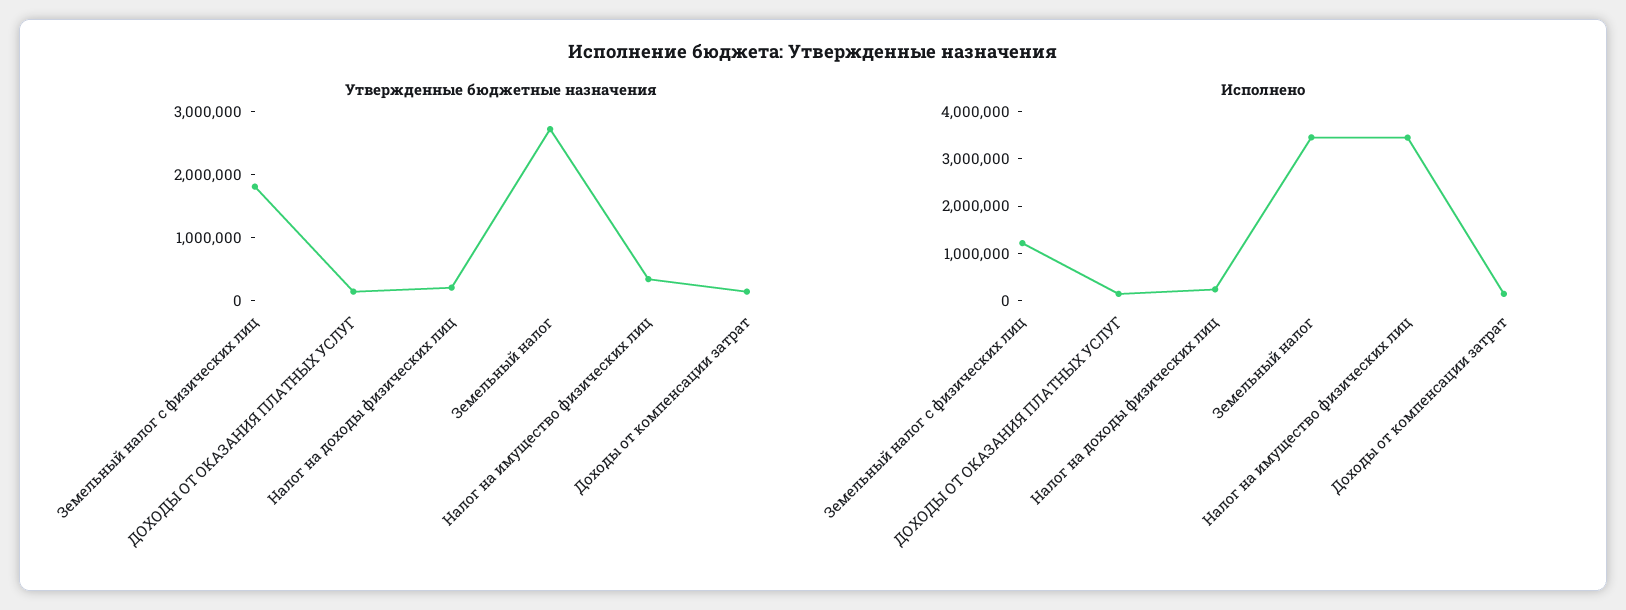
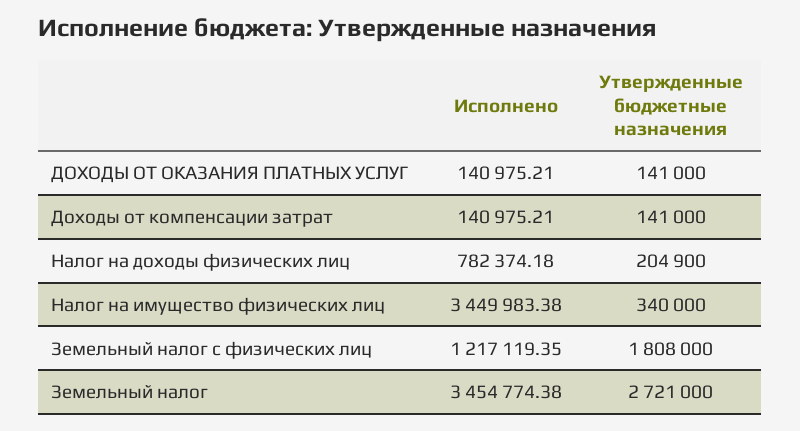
  {
    "Утвержденные бюджетные назначения": {
      "Земельный налог с физических лиц": 1808000,
      "ДОХОДЫ ОТ ОКАЗАНИЯ ПЛАТНЫХ УСЛУГ": 141000,
      "Налог на доходы физических лиц": 204900,
      "Земельный налог": 2721000,
      "Налог на имущество физических лиц": 340000,
      "Доходы от компенсации затрат": 141000
    },
    "Исполнено": {
      "Земельный налог с физических лиц": 1217119.35,
      "ДОХОДЫ ОТ ОКАЗАНИЯ ПЛАТНЫХ УСЛУГ": 140975.21,
-     "Налог на доходы физических лиц": 200000,
+     "Налог на доходы физических лиц": 782374.18,
      "Земельный налог": 3454774.38,
      "Налог на имущество физических лиц": 3449983.38,
      "Доходы от компенсации затрат": 140975.21
    }
  }

